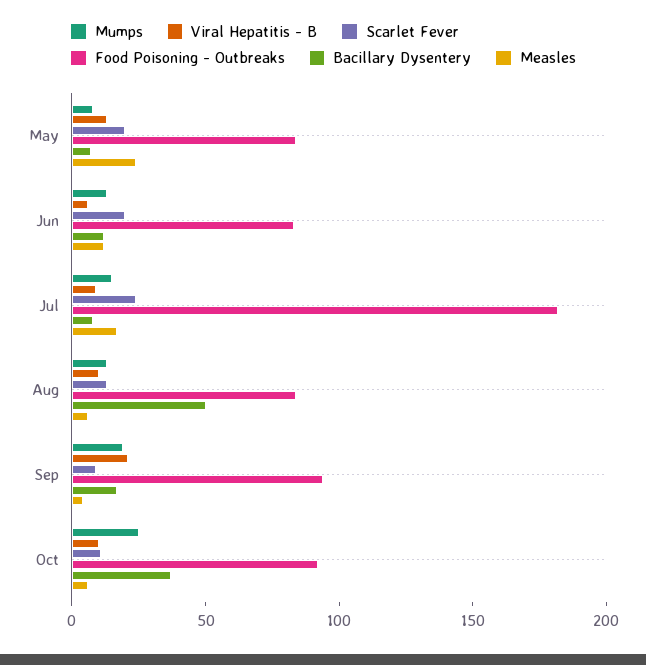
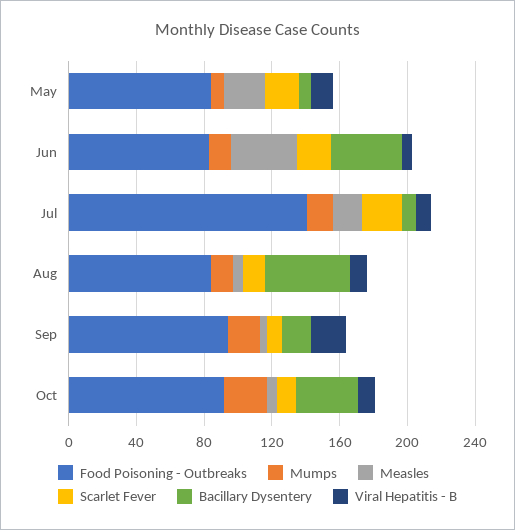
  {
    "Mumps": {
      "May": 10,
      "Jun": 10,
      "Jul": 20,
      "Aug": 10,
      "Sep": 20,
      "Oct": 30
    },
    "Viral Hepatitis - B": {
      "May": 10,
      "Jun": 10,
      "Jul": 10,
      "Aug": 10,
      "Sep": 20,
      "Oct": 10
    },
    "Scarlet Fever": {
      "May": 20,
      "Jun": 20,
      "Jul": 20,
      "Aug": 10,
      "Sep": 10,
      "Oct": 10
    },
    "Food Poisoning - Outbreaks": {
      "May": 80,
      "Jun": 80,
-     "Jul": 180,
+     "Jul": 140,
      "Aug": 80,
      "Sep": 90,
      "Oct": 90
    },
    "Bacillary Dysentery": {
      "May": 10,
-     "Jun": 10,
+     "Jun": 40,
      "Jul": 10,
      "Aug": 50,
      "Sep": 20,
      "Oct": 40
    },
    "Measles": {
      "May": 20,
-     "Jun": 10,
+     "Jun": 40,
      "Jul": 20,
      "Aug": 10,
      "Sep": 0,
      "Oct": 10
    }
  }

